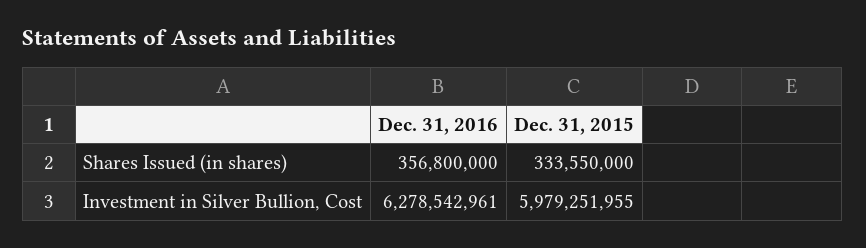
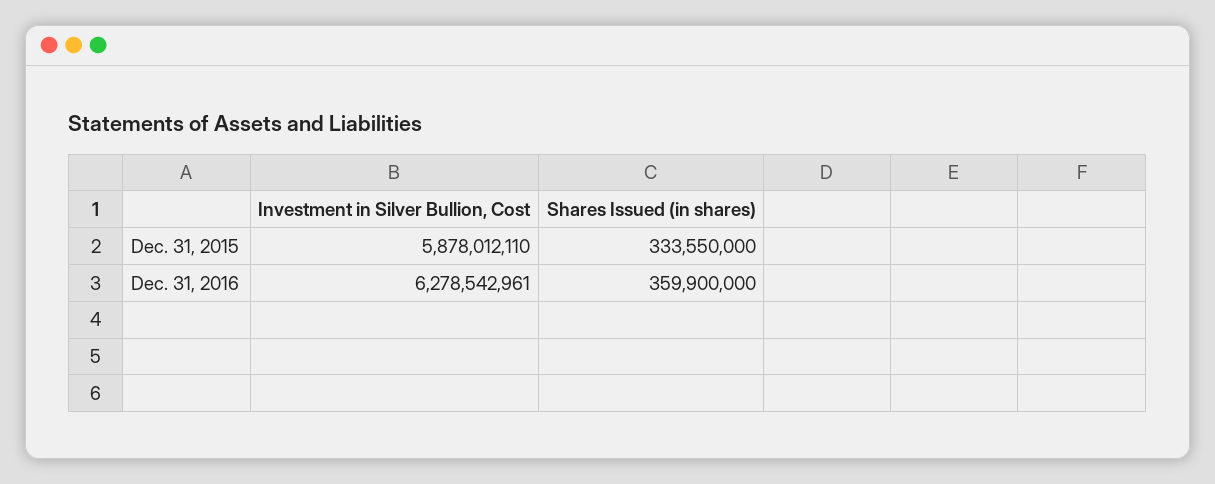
  {
    "Dec. 31, 2016": {
-     "Shares Issued (in shares)": 356800000,
+     "Shares Issued (in shares)": 359900000,
      "Investment in Silver Bullion, Cost": 6278542961
    },
    "Dec. 31, 2015": {
      "Shares Issued (in shares)": 333550000,
-     "Investment in Silver Bullion, Cost": 5979251955
+     "Investment in Silver Bullion, Cost": 5878012110
    }
  }

